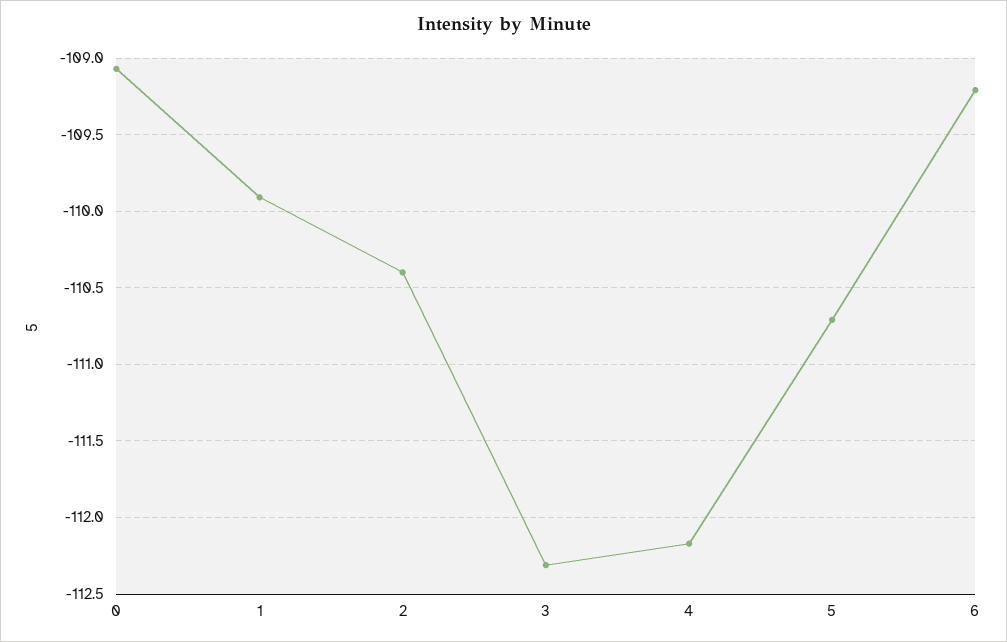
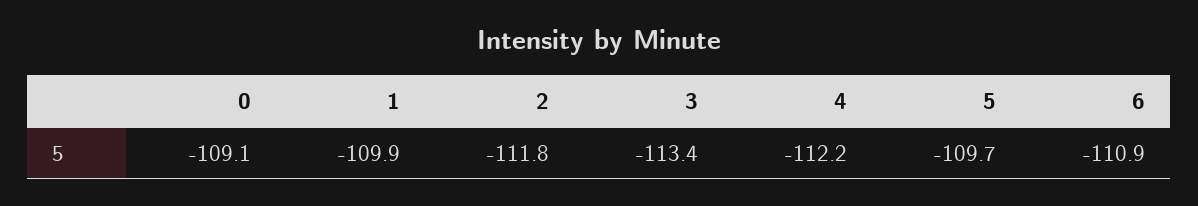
  {
    "0": -109.1,
    "1": -109.9,
-   "2": -110.4,
+   "2": -111.8,
-   "3": -112.3,
+   "3": -113.4,
    "4": -112.2,
-   "5": -110.7,
+   "5": -109.7,
-   "6": -109.2
+   "6": -110.9
  }

